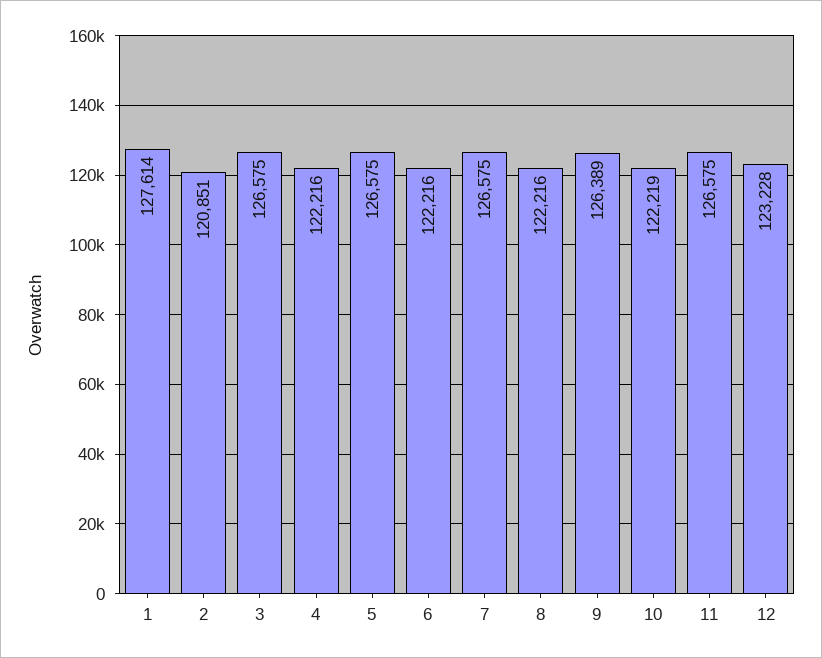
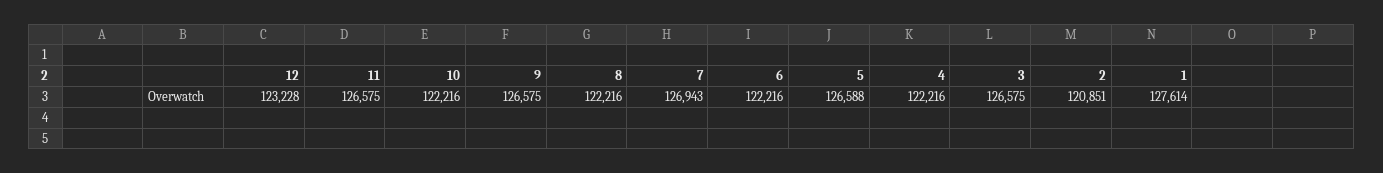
  {
    "1": 127614,
    "2": 120851,
    "3": 126575,
    "4": 122216,
-   "5": 126575,
+   "5": 126588,
    "6": 122216,
-   "7": 126575,
+   "7": 126943,
    "8": 122216,
-   "9": 126389,
+   "9": 126575,
-   "10": 122219,
+   "10": 122216,
    "11": 126575,
    "12": 123228
  }

